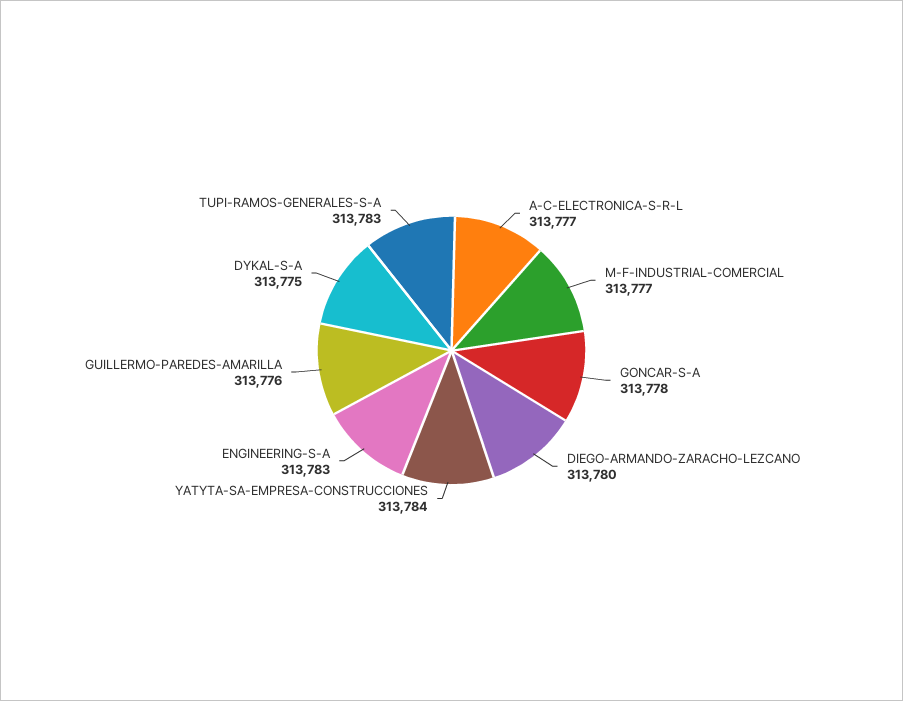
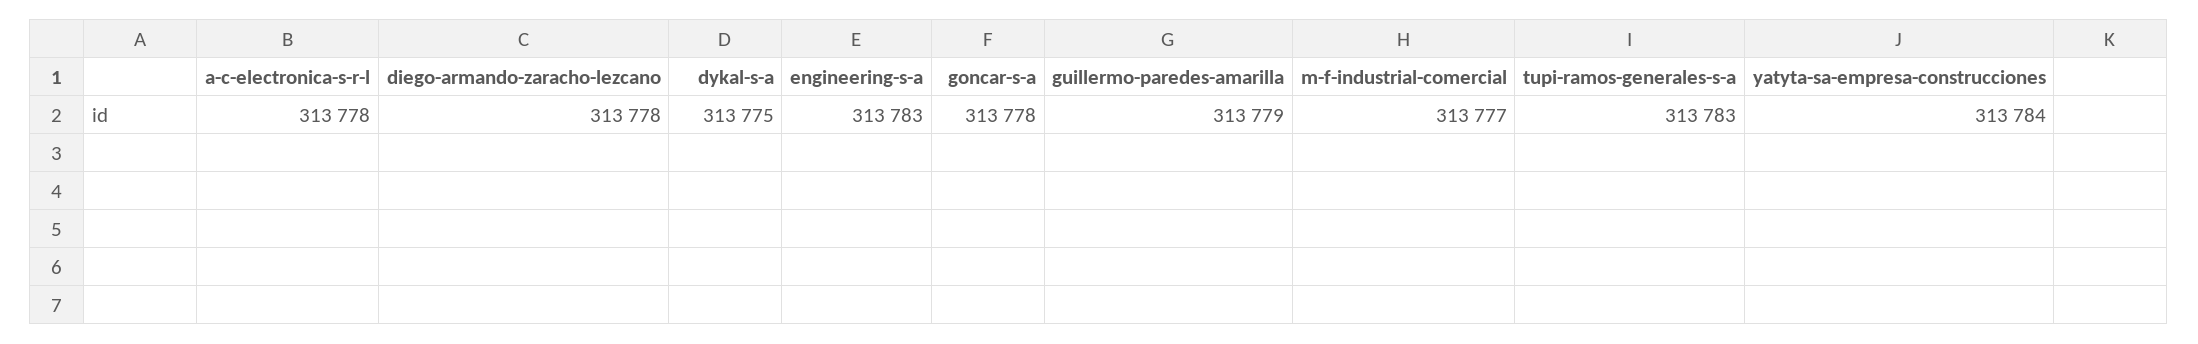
  {
-   "A-C-ELECTRONICA-S-R-L": 313777,
+   "A-C-ELECTRONICA-S-R-L": 313778,
    "M-F-INDUSTRIAL-COMERCIAL": 313777,
    "GONCAR-S-A": 313778,
-   "DIEGO-ARMANDO-ZARACHO-LEZCANO": 313780,
+   "DIEGO-ARMANDO-ZARACHO-LEZCANO": 313778,
    "YATYTA-SA-EMPRESA-CONSTRUCCIONES": 313784,
    "ENGINEERING-S-A": 313783,
-   "GUILLERMO-PAREDES-AMARILLA": 313776,
+   "GUILLERMO-PAREDES-AMARILLA": 313779,
    "DYKAL-S-A": 313775,
    "TUPI-RAMOS-GENERALES-S-A": 313783
  }

